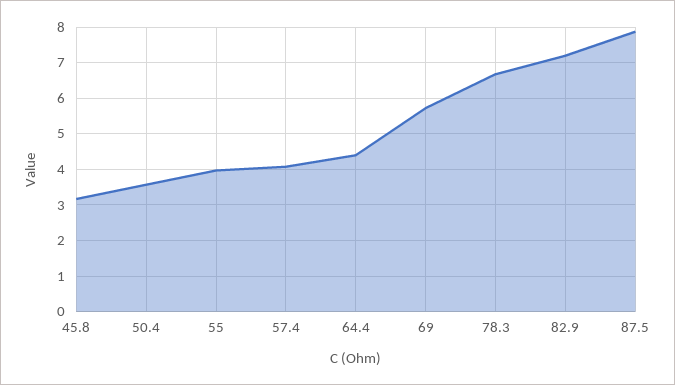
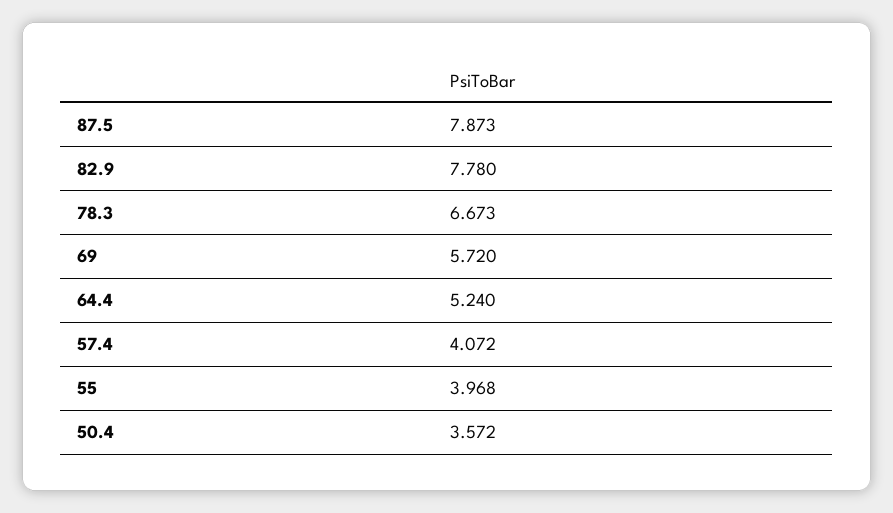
  {
-   "45.8": 3.2,
    "50.4": 3.572,
    "55": 3.968,
    "57.4": 4.072,
-   "64.4": 4.4,
+   "64.4": 5.24,
    "69": 5.72,
    "78.3": 6.673,
-   "82.9": 7.2,
+   "82.9": 7.78,
    "87.5": 7.873
  }

